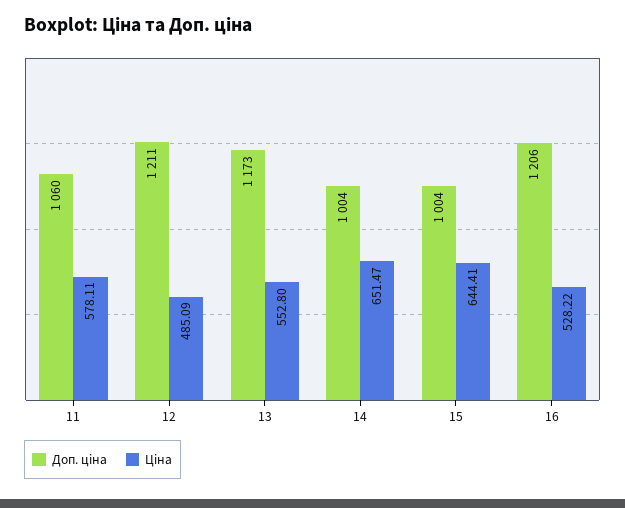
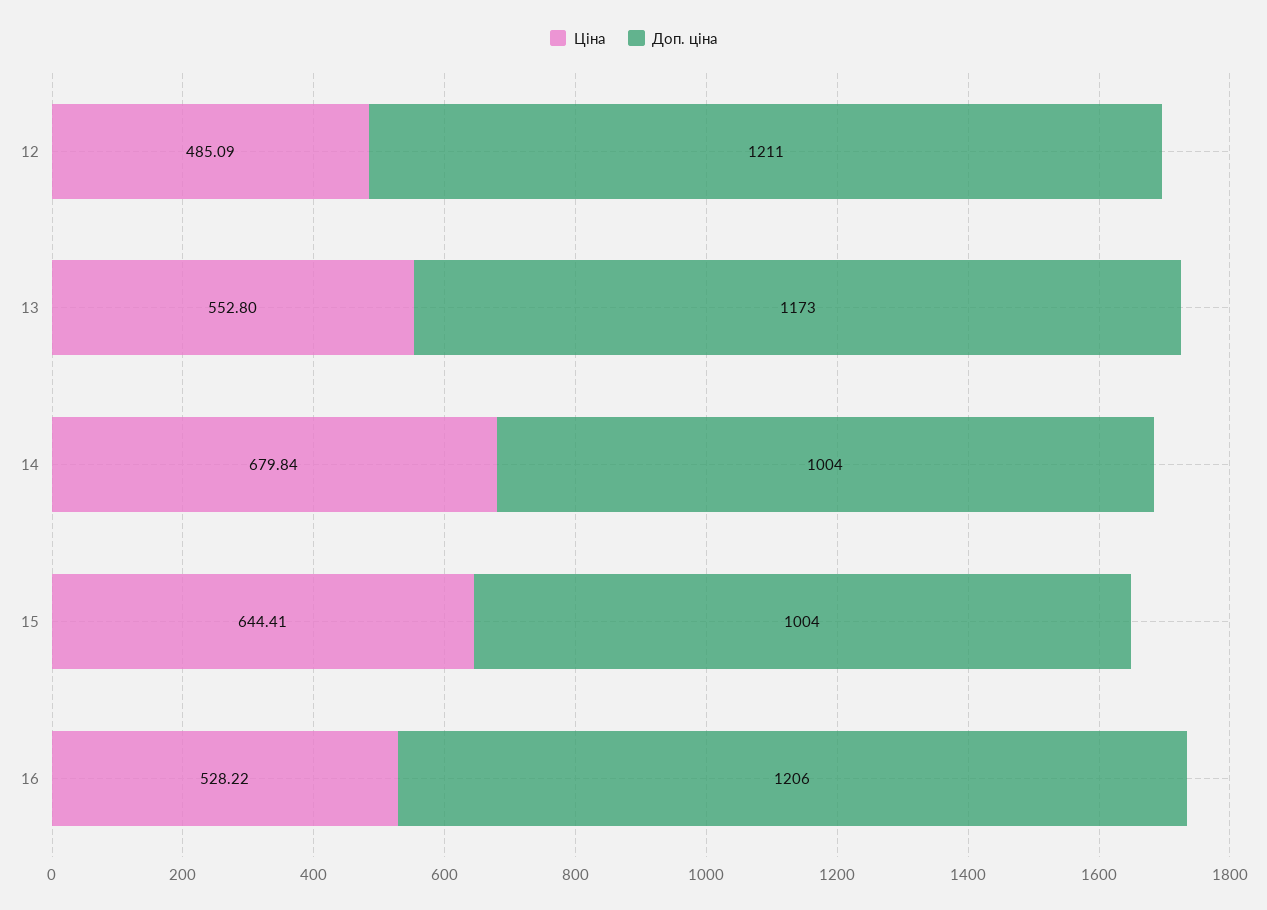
  {
    "Доп. ціна": {
-     "11": 1060,
      "12": 1211,
      "13": 1173,
      "14": 1004,
      "15": 1004,
      "16": 1206
    },
    "Ціна": {
-     "11": 578.11,
      "12": 485.09,
      "13": 552.8,
-     "14": 651.47,
+     "14": 679.84,
      "15": 644.41,
      "16": 528.22
    }
  }

